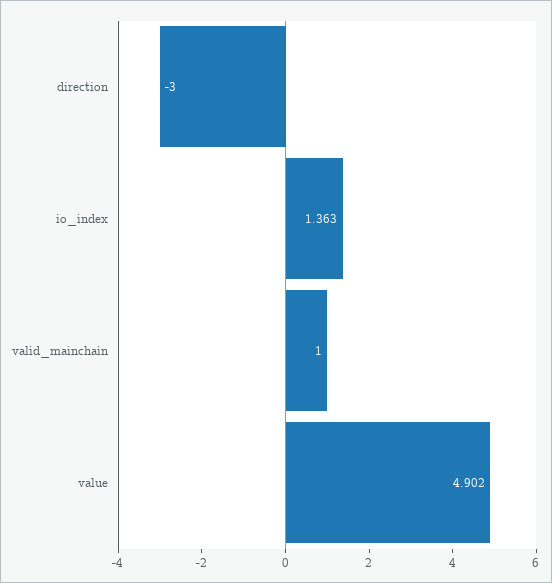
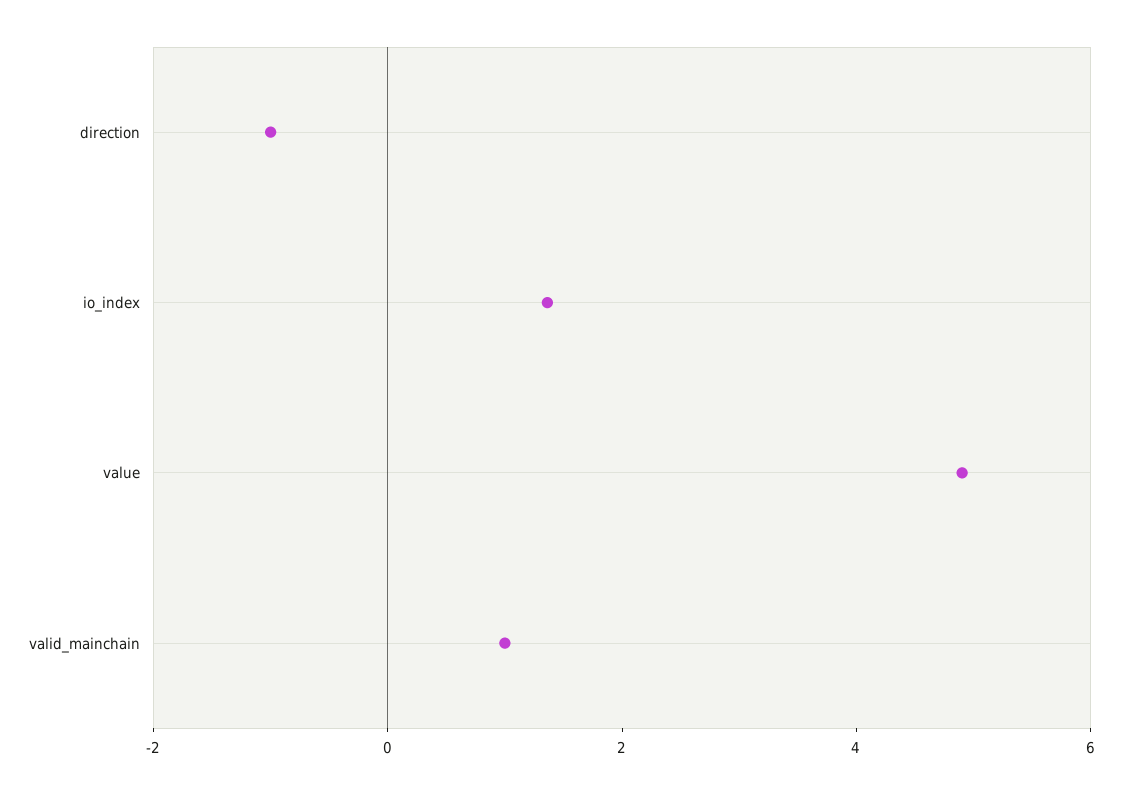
  {
-   "direction": -3,
+   "direction": -1,
    "io_index": 1.363,
    "valid_mainchain": 1,
    "value": 4.902
  }

